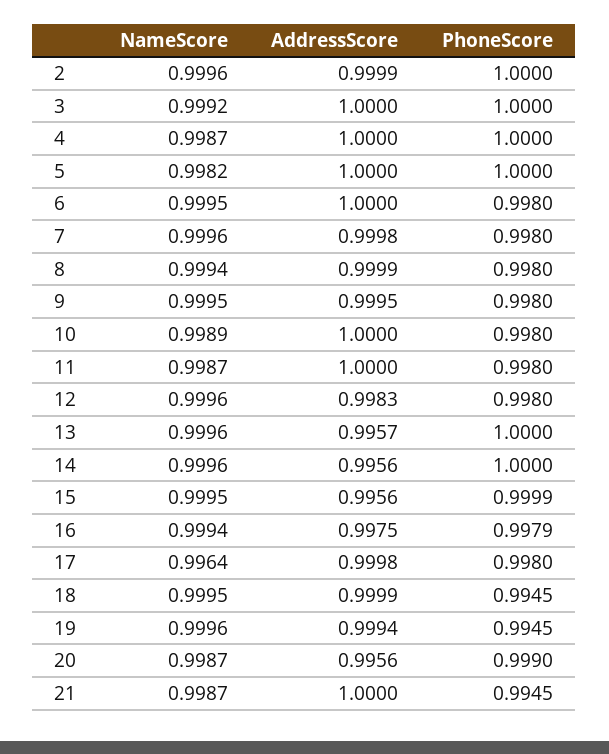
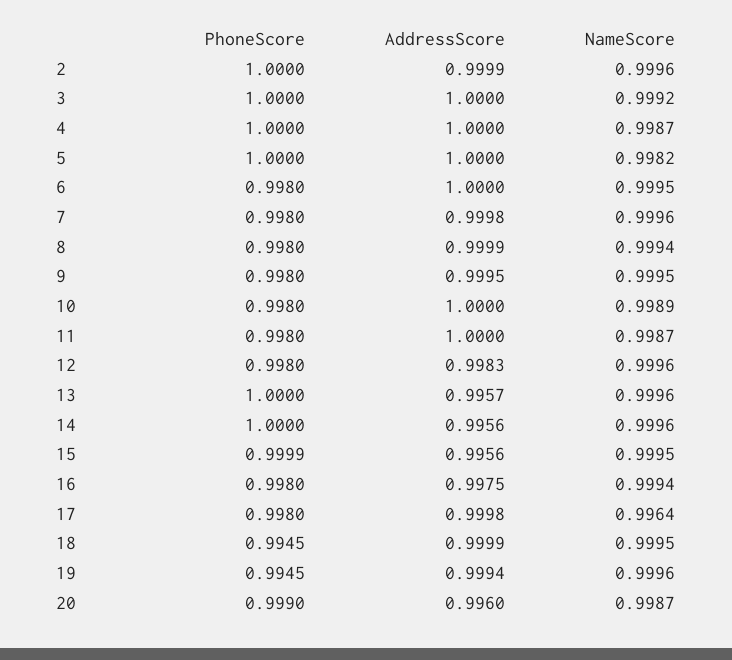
  {
    "NameScore": {
      "2": 0.9996,
      "3": 0.9992,
      "4": 0.9987,
      "5": 0.9982,
      "6": 0.9995,
      "7": 0.9996,
      "8": 0.9994,
      "9": 0.9995,
      "10": 0.9989,
      "11": 0.9987,
      "12": 0.9996,
      "13": 0.9996,
      "14": 0.9996,
      "15": 0.9995,
      "16": 0.9994,
      "17": 0.9964,
      "18": 0.9995,
      "19": 0.9996,
-     "20": 0.9987,
+     "20": 0.9987
-     "21": 0.9987
    },
    "AddressScore": {
      "2": 0.9999,
      "3": 1,
      "4": 1,
      "5": 1,
      "6": 1,
      "7": 0.9998,
      "8": 0.9999,
      "9": 0.9995,
      "10": 1,
      "11": 1,
      "12": 0.9983,
      "13": 0.9957,
      "14": 0.9956,
      "15": 0.9956,
      "16": 0.9975,
      "17": 0.9998,
      "18": 0.9999,
      "19": 0.9994,
-     "20": 0.9956,
+     "20": 0.996
-     "21": 1
    },
    "PhoneScore": {
      "2": 1,
      "3": 1,
      "4": 1,
      "5": 1,
      "6": 0.998,
      "7": 0.998,
      "8": 0.998,
      "9": 0.998,
      "10": 0.998,
      "11": 0.998,
      "12": 0.998,
      "13": 1,
      "14": 1,
      "15": 0.9999,
-     "16": 0.9979,
+     "16": 0.998,
      "17": 0.998,
      "18": 0.9945,
      "19": 0.9945,
-     "20": 0.999,
+     "20": 0.999
-     "21": 0.9945
    }
  }

